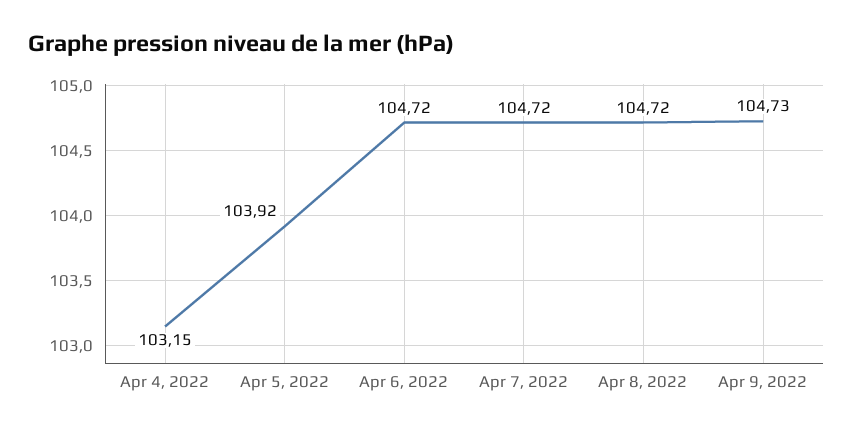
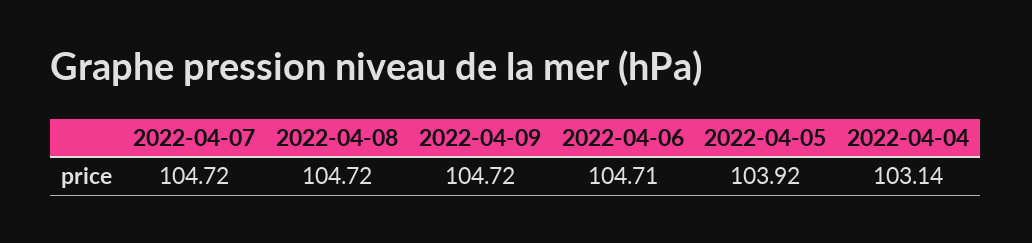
  {
-   "Apr 4, 2022": 103.15,
+   "Apr 4, 2022": 103.14,
    "Apr 5, 2022": 103.92,
-   "Apr 6, 2022": 104.72,
+   "Apr 6, 2022": 104.71,
    "Apr 7, 2022": 104.72,
    "Apr 8, 2022": 104.72,
-   "Apr 9, 2022": 104.73
+   "Apr 9, 2022": 104.72
  }

